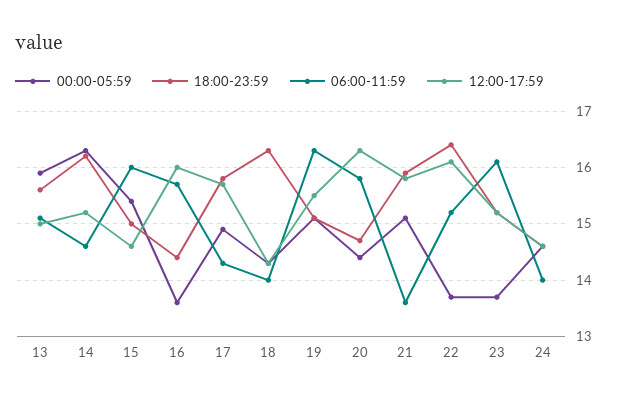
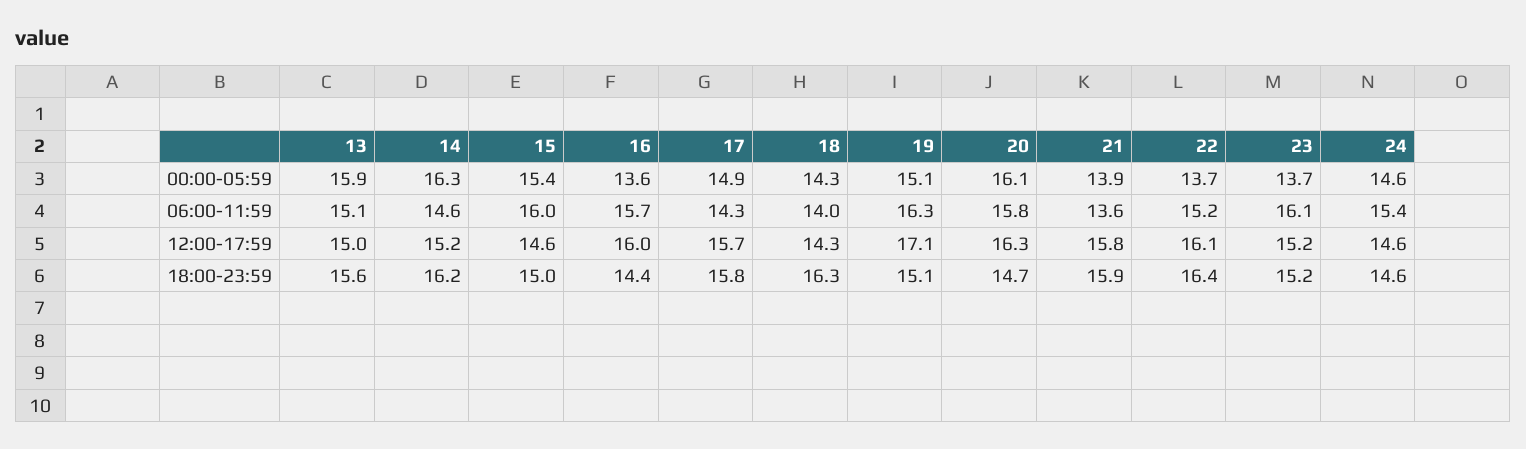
  {
    "00:00-05:59": {
      "13": 15.9,
      "14": 16.3,
      "15": 15.4,
      "16": 13.6,
      "17": 14.9,
      "18": 14.3,
      "19": 15.1,
-     "20": 14.5,
+     "20": 16.1,
-     "21": 15,
+     "21": 13.9,
      "22": 13.7,
      "23": 13.7,
      "24": 14.6
    },
    "18:00-23:59": {
      "13": 15.6,
      "14": 16.2,
      "15": 15,
      "16": 14.4,
      "17": 15.8,
      "18": 16.3,
      "19": 15.1,
      "20": 14.7,
      "21": 15.9,
      "22": 16.4,
      "23": 15.2,
      "24": 14.6
    },
    "06:00-11:59": {
      "13": 15.1,
      "14": 14.6,
      "15": 16,
      "16": 15.7,
      "17": 14.3,
      "18": 14,
      "19": 16.3,
      "20": 15.8,
      "21": 13.6,
      "22": 15.2,
      "23": 16.1,
-     "24": 14
+     "24": 15.4
    },
    "12:00-17:59": {
      "13": 15,
      "14": 15.2,
      "15": 14.6,
      "16": 16,
      "17": 15.7,
      "18": 14.3,
-     "19": 15.5,
+     "19": 17.1,
      "20": 16.3,
      "21": 15.8,
      "22": 16.1,
      "23": 15.2,
      "24": 14.6
    }
  }

